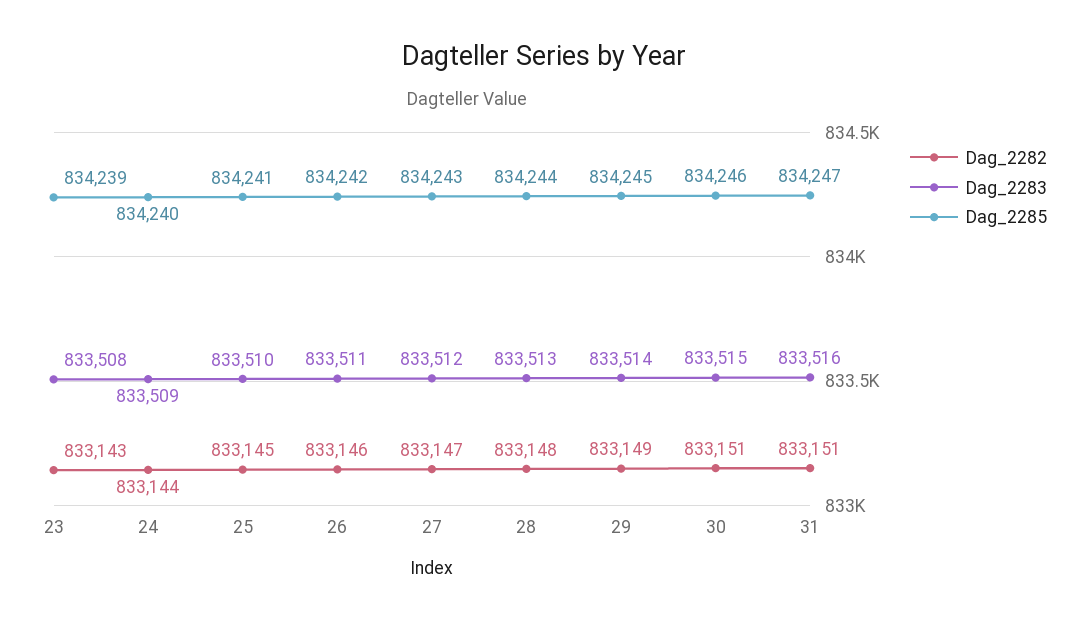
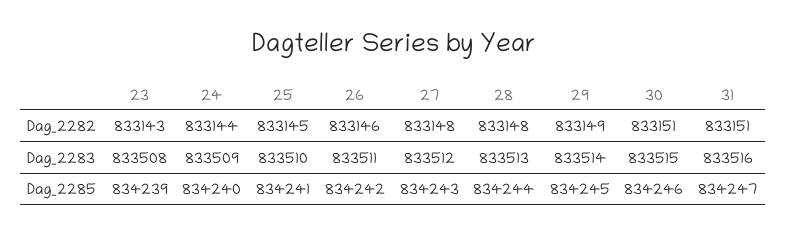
  {
    "Dag_2282": {
      "23": 833143,
      "24": 833144,
      "25": 833145,
      "26": 833146,
-     "27": 833147,
+     "27": 833148,
      "28": 833148,
      "29": 833149,
      "30": 833151,
      "31": 833151
    },
    "Dag_2283": {
      "23": 833508,
      "24": 833509,
      "25": 833510,
      "26": 833511,
      "27": 833512,
      "28": 833513,
      "29": 833514,
      "30": 833515,
      "31": 833516
    },
    "Dag_2285": {
      "23": 834239,
      "24": 834240,
      "25": 834241,
      "26": 834242,
      "27": 834243,
      "28": 834244,
      "29": 834245,
      "30": 834246,
      "31": 834247
    }
  }

